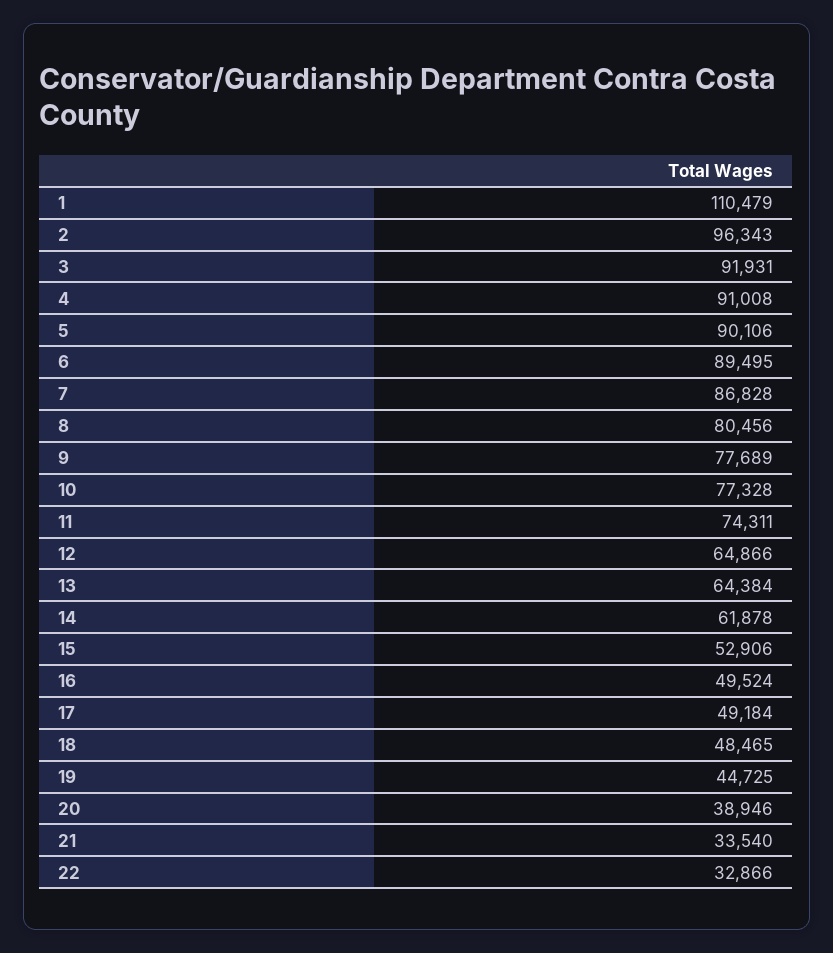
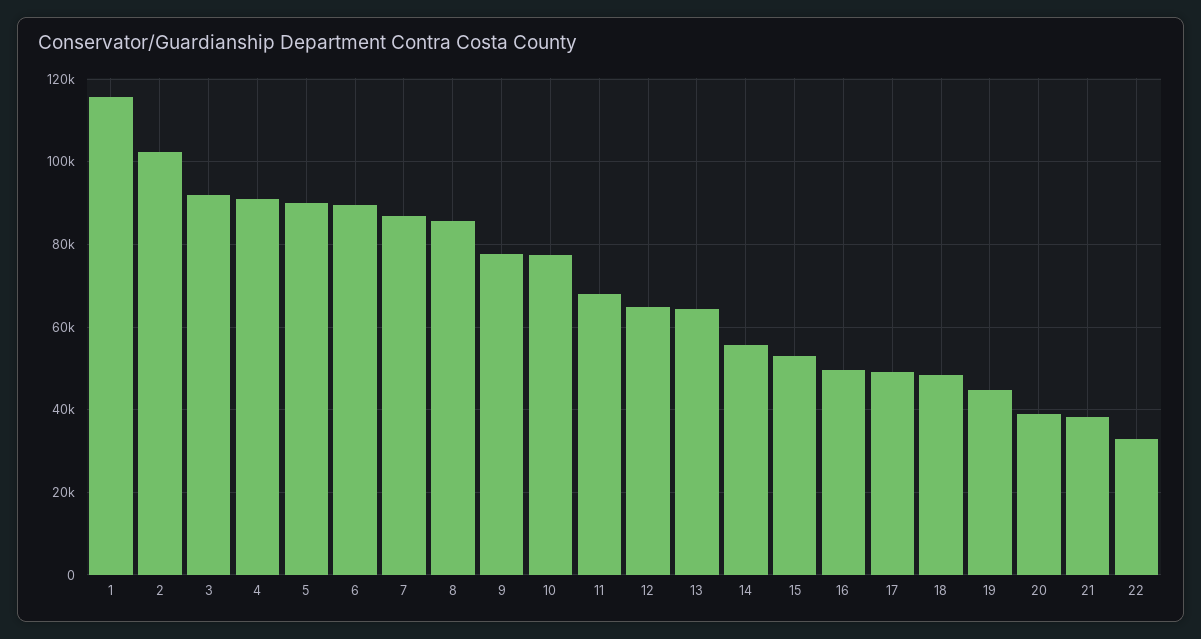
  {
-   "1": 110479,
+   "1": 116000,
-   "2": 96343,
+   "2": 102000,
    "3": 91931,
    "4": 91008,
    "5": 90106,
    "6": 89495,
    "7": 86828,
-   "8": 80456,
+   "8": 86000,
    "9": 77689,
    "10": 77328,
-   "11": 74311,
+   "11": 68000,
    "12": 64866,
    "13": 64384,
-   "14": 61878,
+   "14": 56000,
    "15": 52906,
    "16": 49524,
    "17": 49184,
    "18": 48465,
    "19": 44725,
    "20": 38946,
-   "21": 33540,
+   "21": 38000,
    "22": 32866
  }

